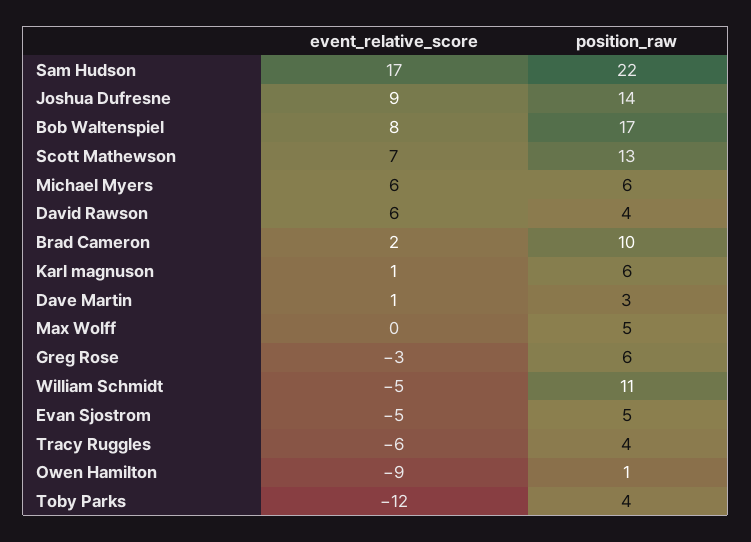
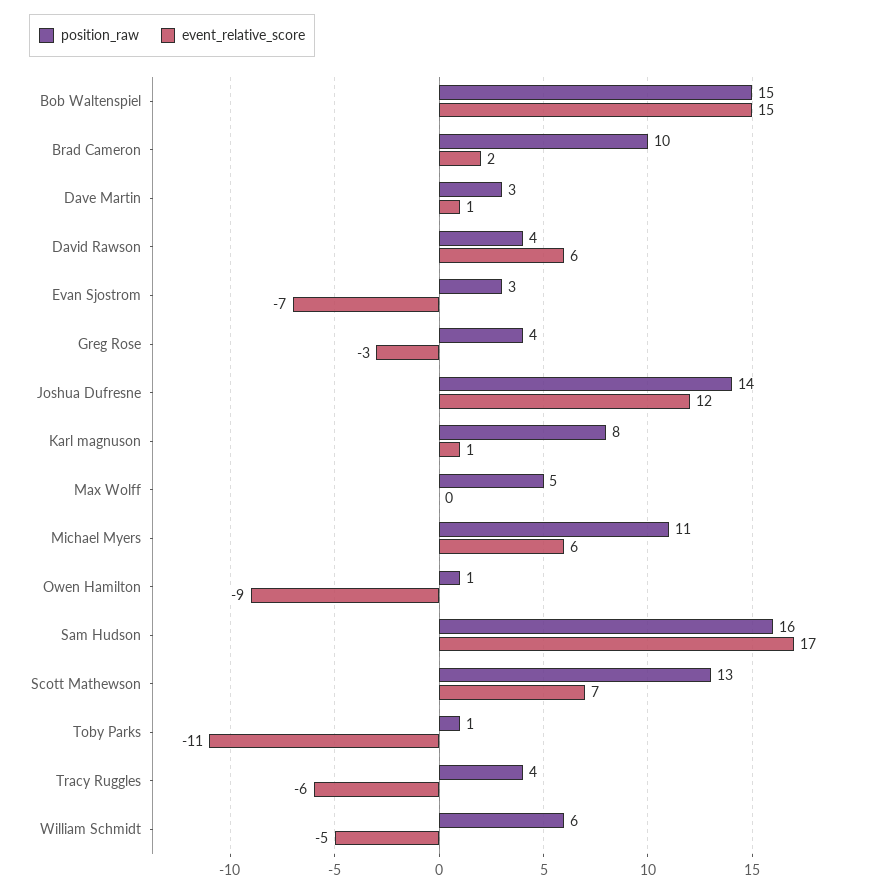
  {
    "event_relative_score": {
      "Sam Hudson": 17,
-     "Joshua Dufresne": 9,
+     "Joshua Dufresne": 12,
-     "Bob Waltenspiel": 8,
+     "Bob Waltenspiel": 15,
      "Scott Mathewson": 7,
      "Michael Myers": 6,
      "David Rawson": 6,
      "Brad Cameron": 2,
      "Karl magnuson": 1,
      "Dave Martin": 1,
      "Max Wolff": 0,
      "Greg Rose": -3,
      "William Schmidt": -5,
-     "Evan Sjostrom": -5,
+     "Evan Sjostrom": -7,
      "Tracy Ruggles": -6,
      "Owen Hamilton": -9,
-     "Toby Parks": -12
+     "Toby Parks": -11
    },
    "position_raw": {
-     "Sam Hudson": 22,
+     "Sam Hudson": 16,
      "Joshua Dufresne": 14,
-     "Bob Waltenspiel": 17,
+     "Bob Waltenspiel": 15,
      "Scott Mathewson": 13,
-     "Michael Myers": 6,
+     "Michael Myers": 11,
      "David Rawson": 4,
      "Brad Cameron": 10,
-     "Karl magnuson": 6,
+     "Karl magnuson": 8,
      "Dave Martin": 3,
      "Max Wolff": 5,
-     "Greg Rose": 6,
+     "Greg Rose": 4,
-     "William Schmidt": 11,
+     "William Schmidt": 6,
-     "Evan Sjostrom": 5,
+     "Evan Sjostrom": 3,
      "Tracy Ruggles": 4,
      "Owen Hamilton": 1,
-     "Toby Parks": 4
+     "Toby Parks": 1
    }
  }

